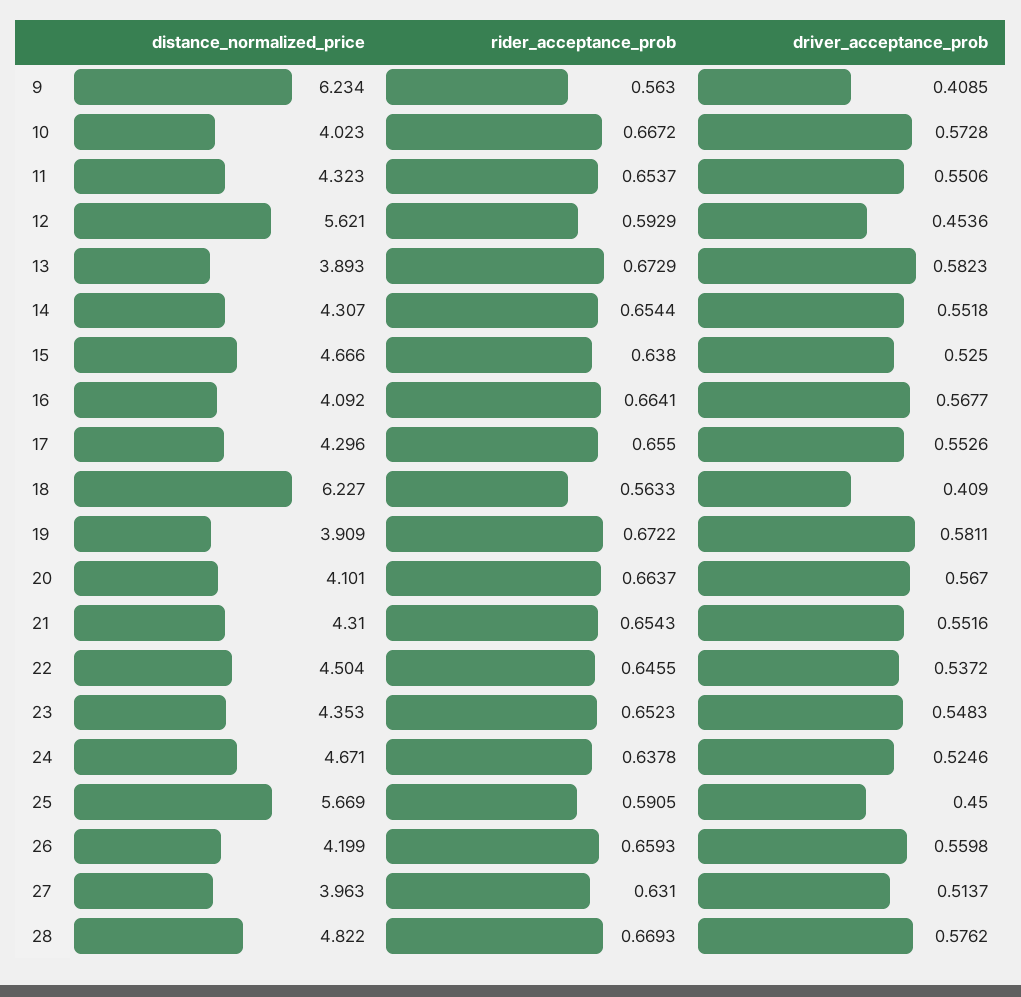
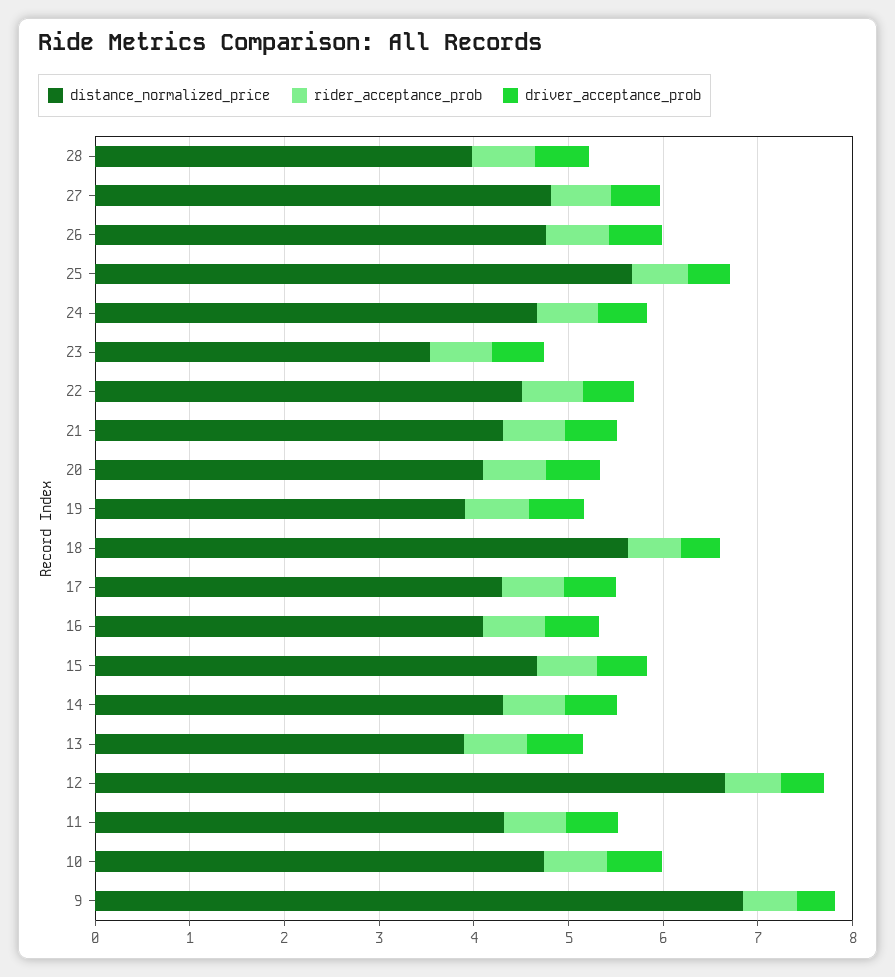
  {
    "distance_normalized_price": {
-     "9": 6.234,
+     "9": 6.8,
-     "10": 4.023,
+     "10": 4.8,
      "11": 4.323,
-     "12": 5.621,
+     "12": 6.6,
      "13": 3.893,
      "14": 4.307,
      "15": 4.666,
      "16": 4.092,
      "17": 4.296,
-     "18": 6.227,
+     "18": 5.6,
      "19": 3.909,
      "20": 4.101,
      "21": 4.31,
      "22": 4.504,
-     "23": 4.353,
+     "23": 3.6,
      "24": 4.671,
      "25": 5.669,
-     "26": 4.199,
+     "26": 4.8,
-     "27": 3.963,
+     "27": 4.8,
-     "28": 4.822
+     "28": 4
    },
    "rider_acceptance_prob": {
      "9": 0.563,
      "10": 0.6672,
      "11": 0.6537,
      "12": 0.5929,
      "13": 0.6729,
      "14": 0.6544,
      "15": 0.638,
      "16": 0.6641,
      "17": 0.655,
      "18": 0.5633,
      "19": 0.6722,
      "20": 0.6637,
      "21": 0.6543,
      "22": 0.6455,
      "23": 0.6523,
      "24": 0.6378,
      "25": 0.5905,
      "26": 0.6593,
      "27": 0.631,
      "28": 0.6693
    },
    "driver_acceptance_prob": {
      "9": 0.4085,
      "10": 0.5728,
      "11": 0.5506,
      "12": 0.4536,
      "13": 0.5823,
      "14": 0.5518,
      "15": 0.525,
      "16": 0.5677,
      "17": 0.5526,
      "18": 0.409,
      "19": 0.5811,
      "20": 0.567,
      "21": 0.5516,
      "22": 0.5372,
      "23": 0.5483,
      "24": 0.5246,
      "25": 0.45,
      "26": 0.5598,
      "27": 0.5137,
      "28": 0.5762
    }
  }

